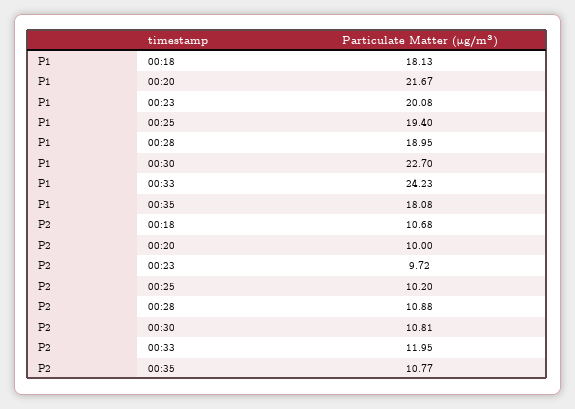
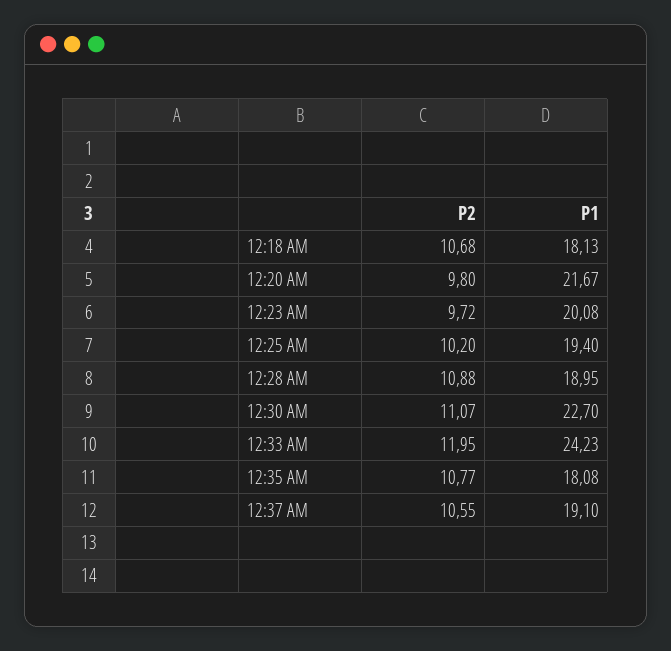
  {
    "P1": {
      "00:18": 18.13,
      "00:20": 21.67,
      "00:23": 20.08,
      "00:25": 19.4,
      "00:28": 18.95,
      "00:30": 22.7,
      "00:33": 24.23,
-     "00:35": 18.08
+     "00:35": 18.08,
+     "12:37 AM": 19.1
    },
    "P2": {
      "00:18": 10.68,
-     "00:20": 10,
+     "00:20": 9.8,
      "00:23": 9.72,
      "00:25": 10.2,
      "00:28": 10.88,
-     "00:30": 10.81,
+     "00:30": 11.07,
      "00:33": 11.95,
-     "00:35": 10.77
+     "00:35": 10.77,
+     "12:37 AM": 10.55
    }
  }

